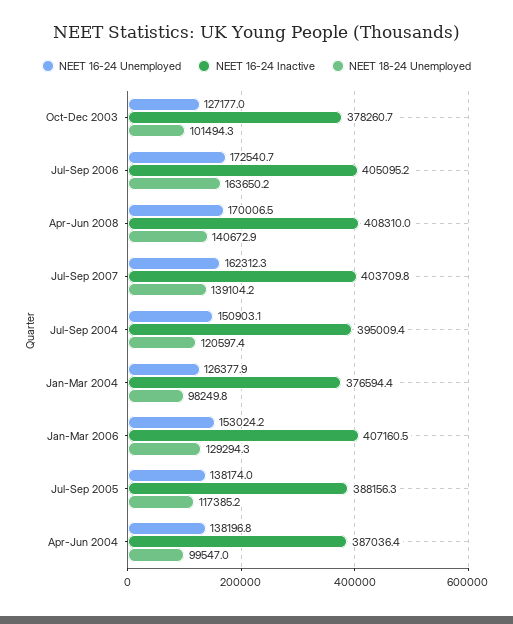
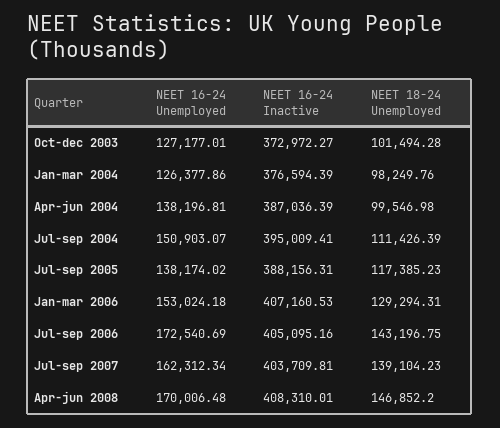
  {
    "NEET 16-24 Unemployed": {
      "Oct-Dec 2003": 127177.01,
      "Jul-Sep 2006": 172540.69,
      "Apr-Jun 2008": 170006.48,
      "Jul-Sep 2007": 162312.34,
      "Jul-Sep 2004": 150903.07,
      "Jan-Mar 2004": 126377.86,
      "Jan-Mar 2006": 153024.18,
      "Jul-Sep 2005": 138174.02,
      "Apr-Jun 2004": 138196.81
    },
    "NEET 16-24 Inactive": {
-     "Oct-Dec 2003": 378260.7,
+     "Oct-Dec 2003": 372972.27,
      "Jul-Sep 2006": 405095.16,
      "Apr-Jun 2008": 408310.01,
      "Jul-Sep 2007": 403709.81,
      "Jul-Sep 2004": 395009.41,
      "Jan-Mar 2004": 376594.39,
      "Jan-Mar 2006": 407160.53,
      "Jul-Sep 2005": 388156.31,
      "Apr-Jun 2004": 387036.39
    },
    "NEET 18-24 Unemployed": {
      "Oct-Dec 2003": 101494.28,
-     "Jul-Sep 2006": 163650.2,
+     "Jul-Sep 2006": 143196.75,
-     "Apr-Jun 2008": 140672.9,
+     "Apr-Jun 2008": 146852.2,
      "Jul-Sep 2007": 139104.23,
-     "Jul-Sep 2004": 120597.4,
+     "Jul-Sep 2004": 111426.39,
      "Jan-Mar 2004": 98249.76,
      "Jan-Mar 2006": 129294.31,
      "Jul-Sep 2005": 117385.23,
      "Apr-Jun 2004": 99546.98
    }
  }

